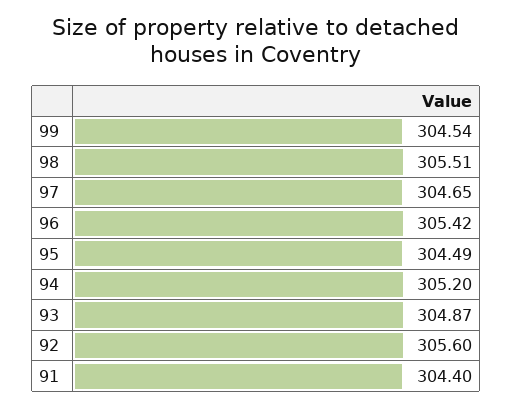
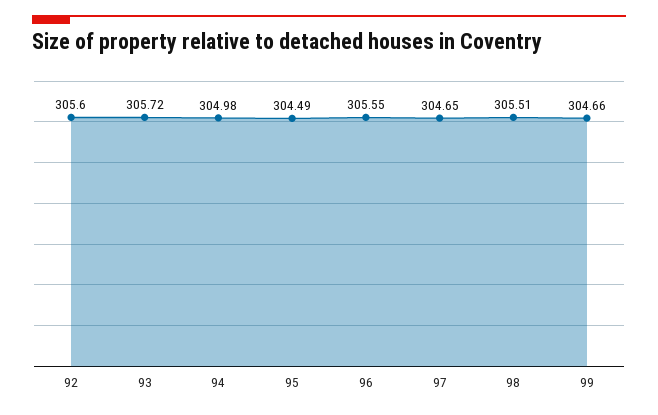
  {
-   "99": 304.54,
+   "99": 304.66,
    "98": 305.51,
    "97": 304.65,
-   "96": 305.42,
+   "96": 305.55,
    "95": 304.49,
-   "94": 305.2,
+   "94": 304.98,
-   "93": 304.87,
+   "93": 305.72,
-   "92": 305.6,
+   "92": 305.6
-   "91": 304.4
  }

